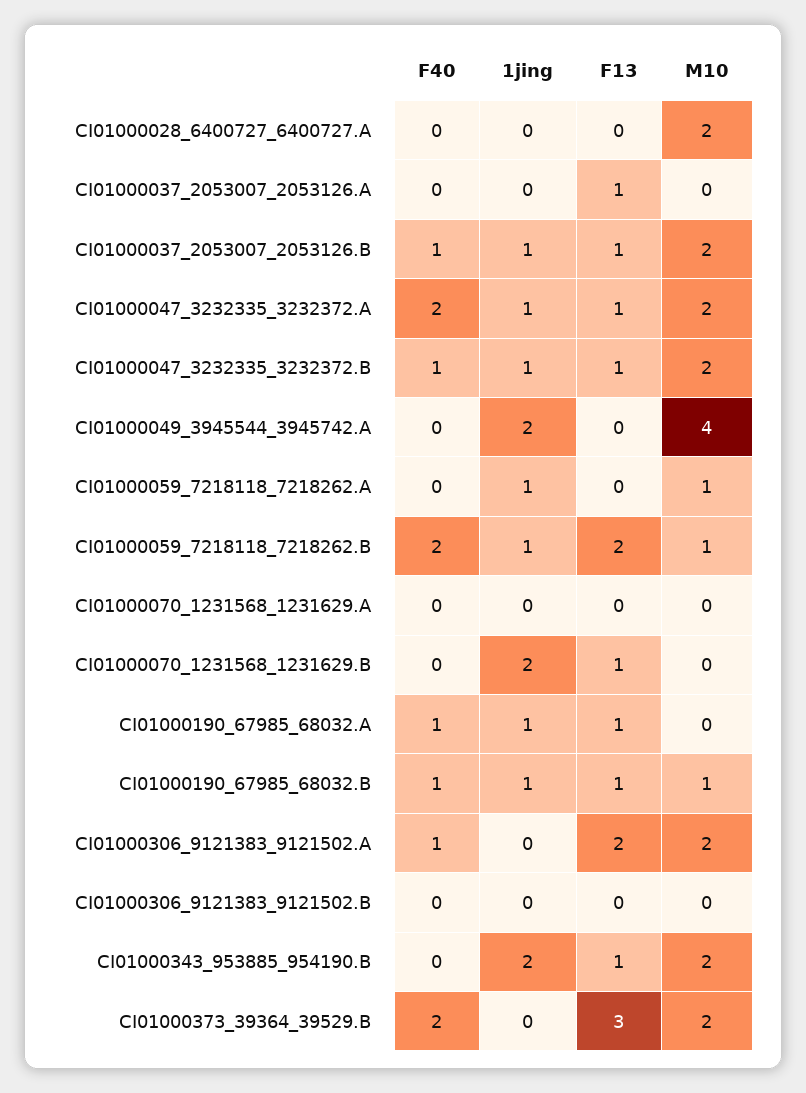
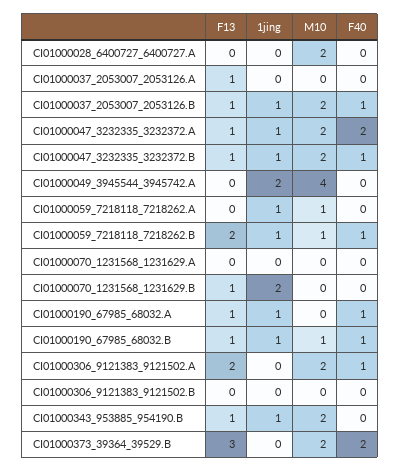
  {
    "F40": {
      "CI01000028_6400727_6400727.A": 0,
      "CI01000037_2053007_2053126.A": 0,
      "CI01000037_2053007_2053126.B": 1,
      "CI01000047_3232335_3232372.A": 2,
      "CI01000047_3232335_3232372.B": 1,
      "CI01000049_3945544_3945742.A": 0,
      "CI01000059_7218118_7218262.A": 0,
-     "CI01000059_7218118_7218262.B": 2,
+     "CI01000059_7218118_7218262.B": 1,
      "CI01000070_1231568_1231629.A": 0,
      "CI01000070_1231568_1231629.B": 0,
      "CI01000190_67985_68032.A": 1,
      "CI01000190_67985_68032.B": 1,
      "CI01000306_9121383_9121502.A": 1,
      "CI01000306_9121383_9121502.B": 0,
      "CI01000343_953885_954190.B": 0,
      "CI01000373_39364_39529.B": 2
    },
    "1jing": {
      "CI01000028_6400727_6400727.A": 0,
      "CI01000037_2053007_2053126.A": 0,
      "CI01000037_2053007_2053126.B": 1,
      "CI01000047_3232335_3232372.A": 1,
      "CI01000047_3232335_3232372.B": 1,
      "CI01000049_3945544_3945742.A": 2,
      "CI01000059_7218118_7218262.A": 1,
      "CI01000059_7218118_7218262.B": 1,
      "CI01000070_1231568_1231629.A": 0,
      "CI01000070_1231568_1231629.B": 2,
      "CI01000190_67985_68032.A": 1,
      "CI01000190_67985_68032.B": 1,
      "CI01000306_9121383_9121502.A": 0,
      "CI01000306_9121383_9121502.B": 0,
-     "CI01000343_953885_954190.B": 2,
+     "CI01000343_953885_954190.B": 1,
      "CI01000373_39364_39529.B": 0
    },
    "F13": {
      "CI01000028_6400727_6400727.A": 0,
      "CI01000037_2053007_2053126.A": 1,
      "CI01000037_2053007_2053126.B": 1,
      "CI01000047_3232335_3232372.A": 1,
      "CI01000047_3232335_3232372.B": 1,
      "CI01000049_3945544_3945742.A": 0,
      "CI01000059_7218118_7218262.A": 0,
      "CI01000059_7218118_7218262.B": 2,
      "CI01000070_1231568_1231629.A": 0,
      "CI01000070_1231568_1231629.B": 1,
      "CI01000190_67985_68032.A": 1,
      "CI01000190_67985_68032.B": 1,
      "CI01000306_9121383_9121502.A": 2,
      "CI01000306_9121383_9121502.B": 0,
      "CI01000343_953885_954190.B": 1,
      "CI01000373_39364_39529.B": 3
    },
    "M10": {
      "CI01000028_6400727_6400727.A": 2,
      "CI01000037_2053007_2053126.A": 0,
      "CI01000037_2053007_2053126.B": 2,
      "CI01000047_3232335_3232372.A": 2,
      "CI01000047_3232335_3232372.B": 2,
      "CI01000049_3945544_3945742.A": 4,
      "CI01000059_7218118_7218262.A": 1,
      "CI01000059_7218118_7218262.B": 1,
      "CI01000070_1231568_1231629.A": 0,
      "CI01000070_1231568_1231629.B": 0,
      "CI01000190_67985_68032.A": 0,
      "CI01000190_67985_68032.B": 1,
      "CI01000306_9121383_9121502.A": 2,
      "CI01000306_9121383_9121502.B": 0,
      "CI01000343_953885_954190.B": 2,
      "CI01000373_39364_39529.B": 2
    }
  }

